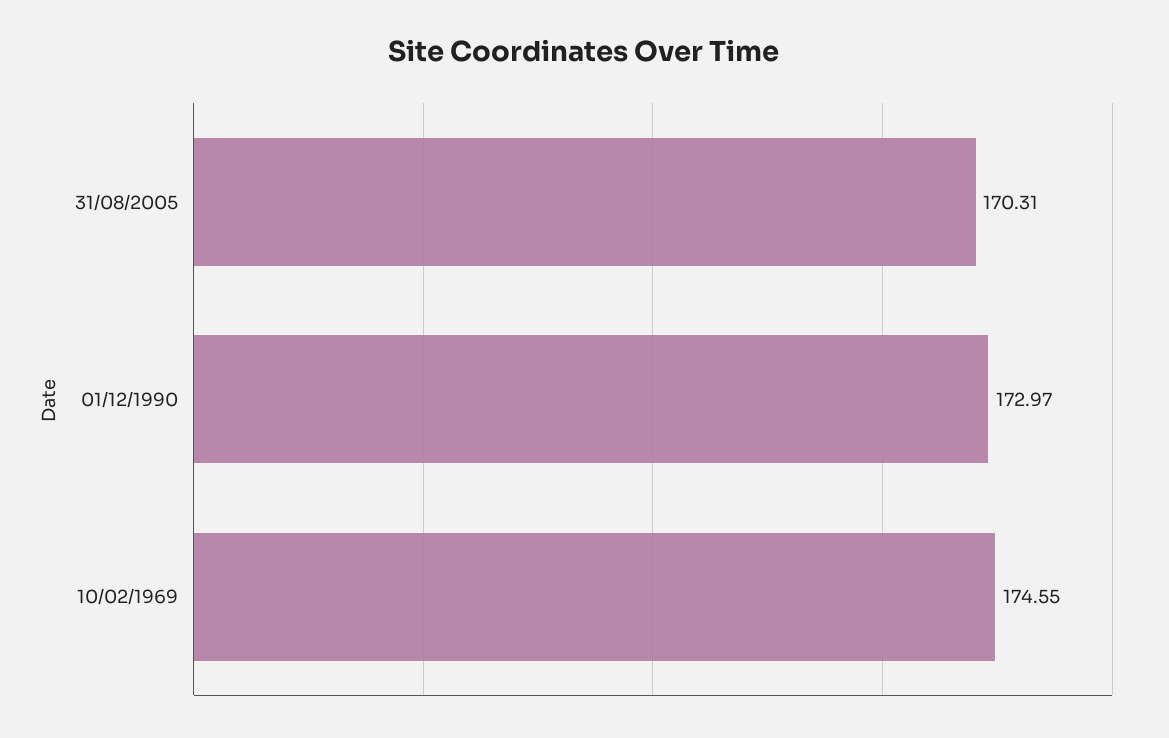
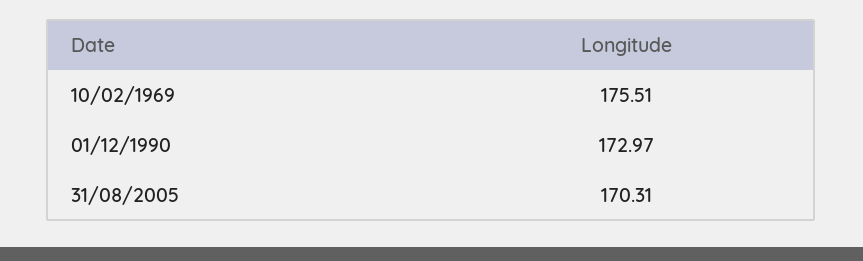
  {
    "31/08/2005": 170.31,
    "01/12/1990": 172.97,
-   "10/02/1969": 174.55
+   "10/02/1969": 175.51
  }

